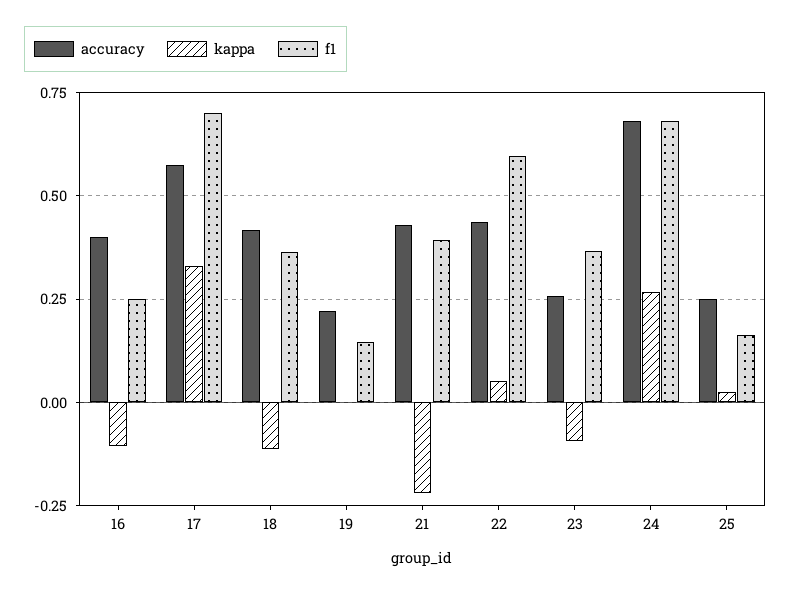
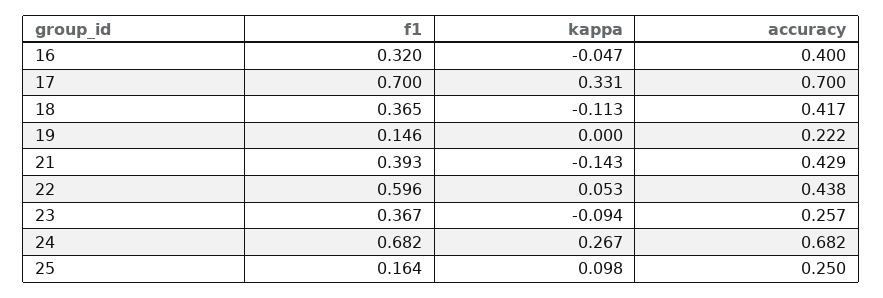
  {
    "accuracy": {
      "16": 0.4,
-     "17": 0.575,
+     "17": 0.7,
      "18": 0.417,
      "19": 0.222,
      "21": 0.429,
      "22": 0.438,
      "23": 0.257,
      "24": 0.682,
      "25": 0.25
    },
    "kappa": {
-     "16": -0.1,
+     "16": -0.047,
      "17": 0.331,
      "18": -0.113,
      "19": 0,
-     "21": -0.225,
+     "21": -0.143,
      "22": 0.053,
      "23": -0.094,
      "24": 0.267,
-     "25": 0.025
+     "25": 0.098
    },
    "f1": {
-     "16": 0.25,
+     "16": 0.32,
      "17": 0.7,
      "18": 0.365,
      "19": 0.146,
      "21": 0.393,
      "22": 0.596,
      "23": 0.367,
      "24": 0.682,
      "25": 0.164
    }
  }

